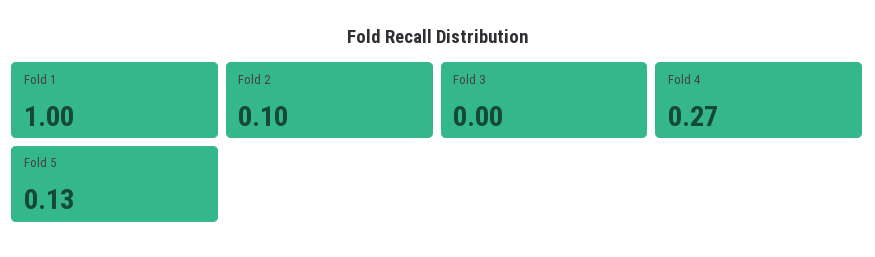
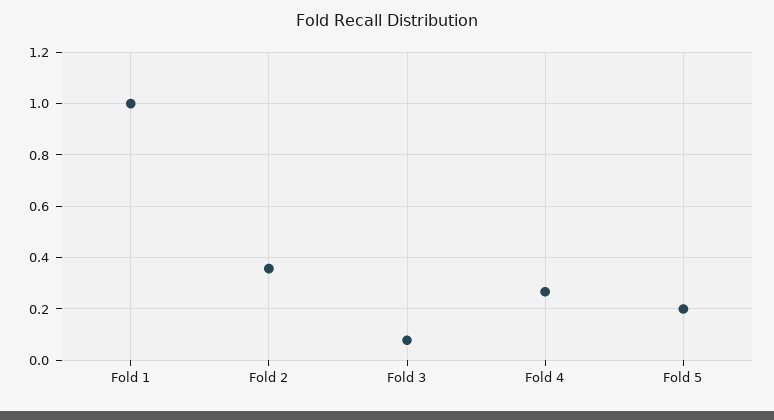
  {
    "Fold 1": 1,
-   "Fold 2": 0.1,
+   "Fold 2": 0.35,
-   "Fold 3": 0,
+   "Fold 3": 0.075,
    "Fold 4": 0.27,
-   "Fold 5": 0.13
+   "Fold 5": 0.2
  }

